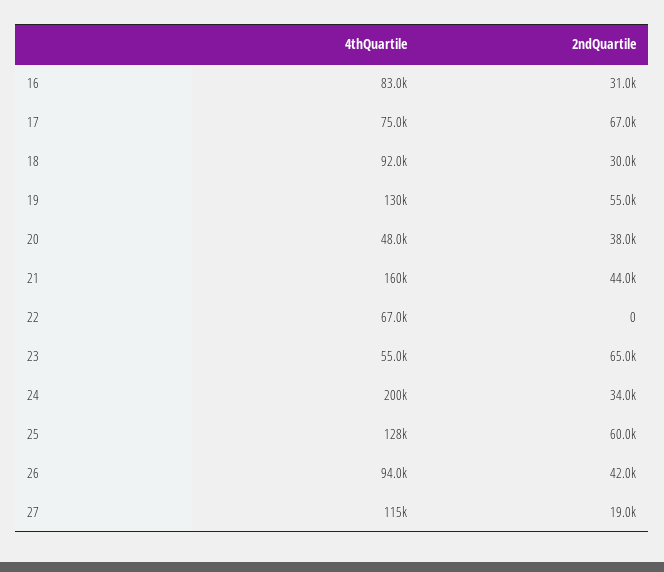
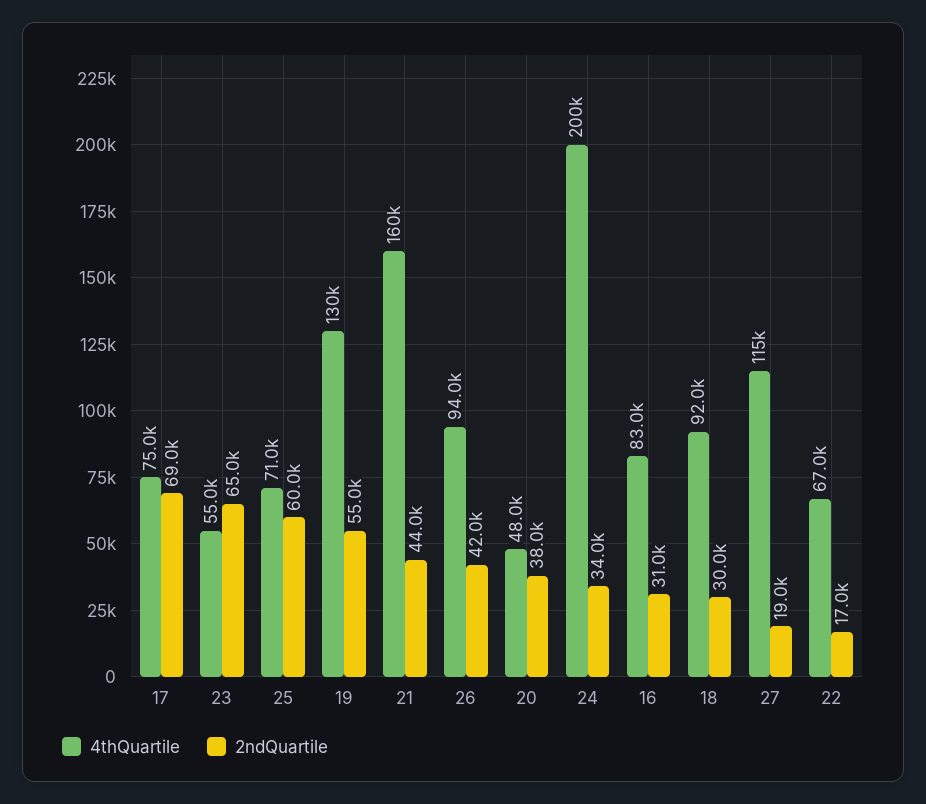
  {
    "4thQuartile": {
      "16": 83000,
      "17": 75000,
      "18": 92000,
      "19": 130000,
      "20": 48000,
      "21": 160000,
      "22": 67000,
      "23": 55000,
      "24": 200000,
-     "25": 128000,
+     "25": 71000,
      "26": 94000,
      "27": 115000
    },
    "2ndQuartile": {
      "16": 31000,
-     "17": 67000,
+     "17": 69000,
      "18": 30000,
      "19": 55000,
      "20": 38000,
      "21": 44000,
-     "22": 0,
+     "22": 17000,
      "23": 65000,
      "24": 34000,
      "25": 60000,
      "26": 42000,
      "27": 19000
    }
  }

